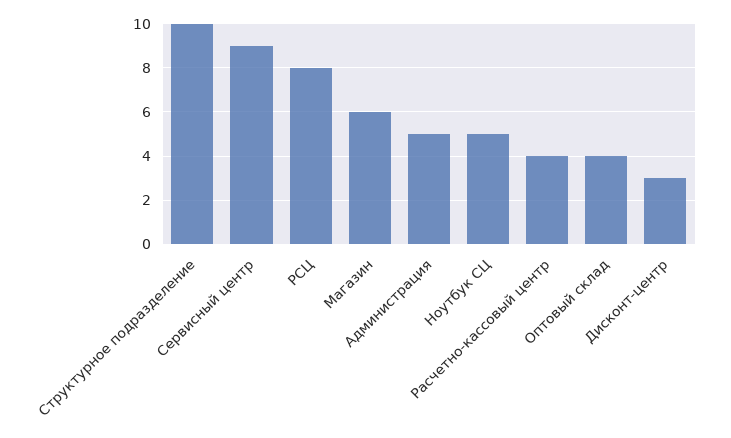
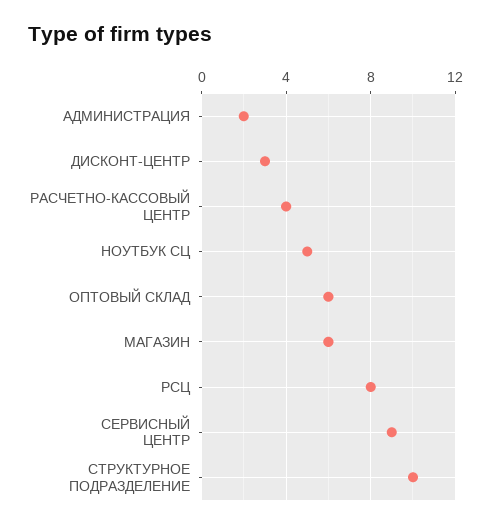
  {
    "Структурное подразделение": 10,
    "Сервисный центр": 9,
    "РСЦ": 8,
    "Магазин": 6,
-   "Администрация": 5,
+   "Администрация": 2,
    "Ноутбук СЦ": 5,
    "Расчетно-кассовый центр": 4,
-   "Оптовый склад": 4,
+   "Оптовый склад": 6,
    "Дисконт-центр": 3
  }

